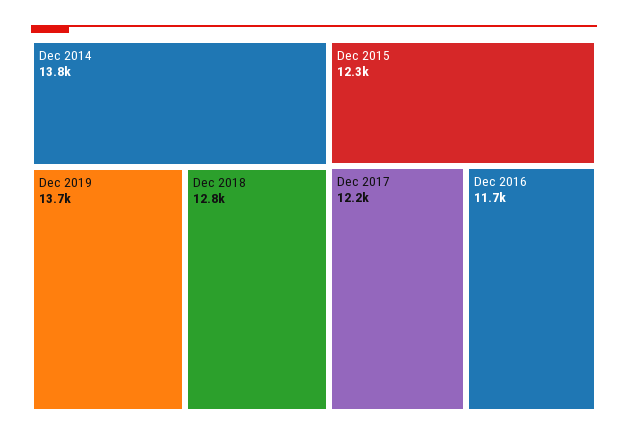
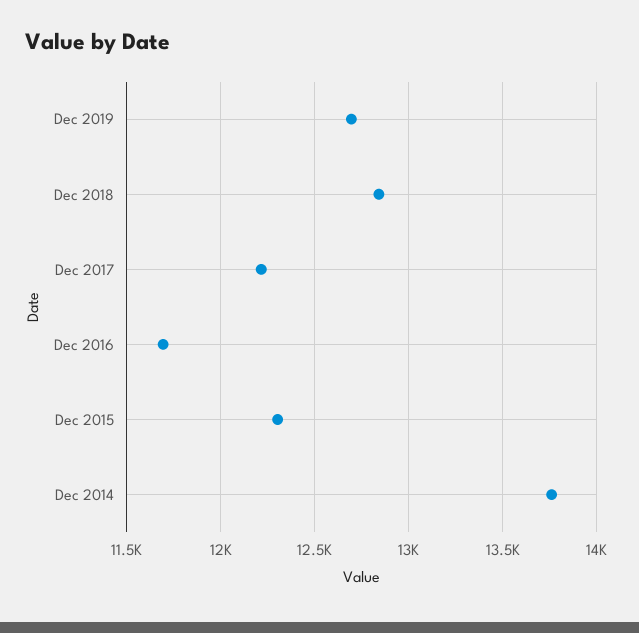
  {
    "Dec 2014": 13800,
-   "Dec 2019": 13700,
+   "Dec 2019": 12700,
    "Dec 2018": 12800,
    "Dec 2015": 12300,
    "Dec 2017": 12200,
    "Dec 2016": 11700
  }

